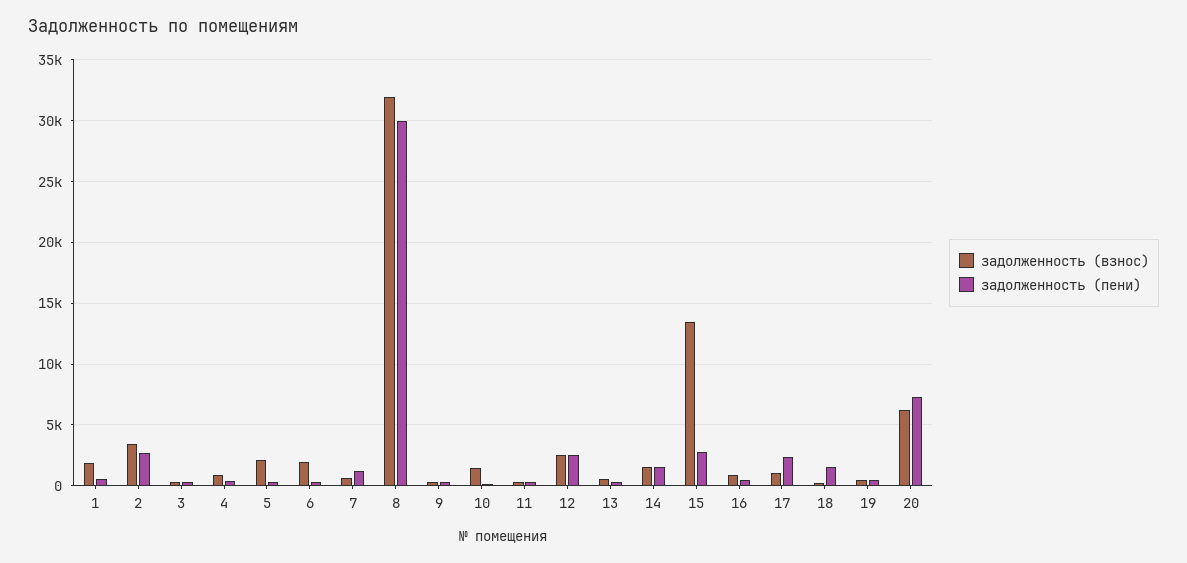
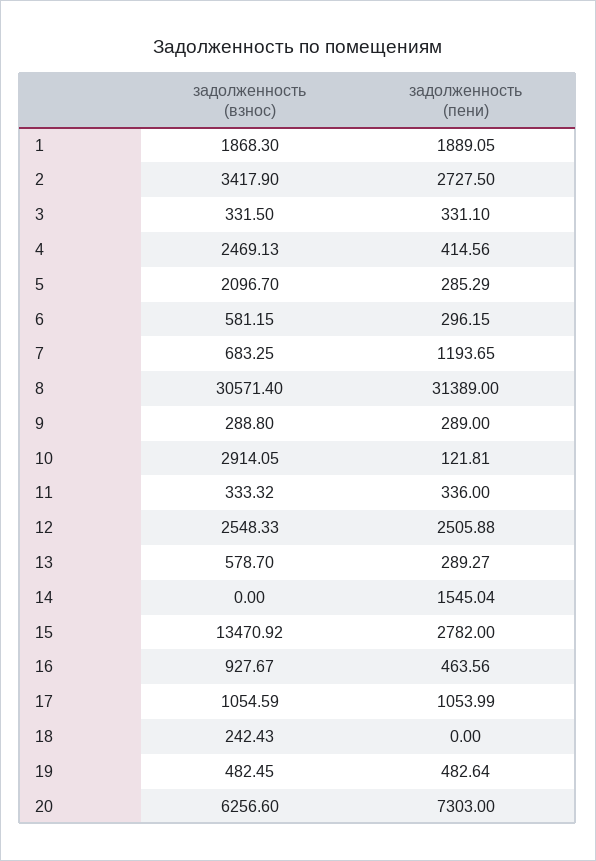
  {
    "задолженность (взнос)": {
      "1": 1868.3,
      "2": 3417.9,
      "3": 331.5,
-     "4": 1000,
+     "4": 2469.13,
      "5": 2096.7,
-     "6": 2000,
+     "6": 581.15,
      "7": 683.25,
-     "8": 32000,
+     "8": 30571.4,
      "9": 288.8,
-     "10": 1500,
+     "10": 2914.05,
      "11": 333.32,
      "12": 2548.33,
      "13": 578.7,
-     "14": 1500,
+     "14": 0,
      "15": 13470.92,
      "16": 927.67,
      "17": 1054.59,
      "18": 242.43,
      "19": 482.45,
      "20": 6256.6
    },
    "задолженность (пени)": {
-     "1": 500,
+     "1": 1889.05,
      "2": 2727.5,
      "3": 331.1,
      "4": 414.56,
      "5": 285.29,
      "6": 296.15,
      "7": 1193.65,
-     "8": 30000,
+     "8": 31389,
      "9": 289,
      "10": 121.81,
      "11": 336,
      "12": 2505.88,
      "13": 289.27,
      "14": 1545.04,
      "15": 2782,
      "16": 463.56,
-     "17": 2500,
+     "17": 1053.99,
-     "18": 1500,
+     "18": 0,
      "19": 482.64,
      "20": 7303
    }
  }

